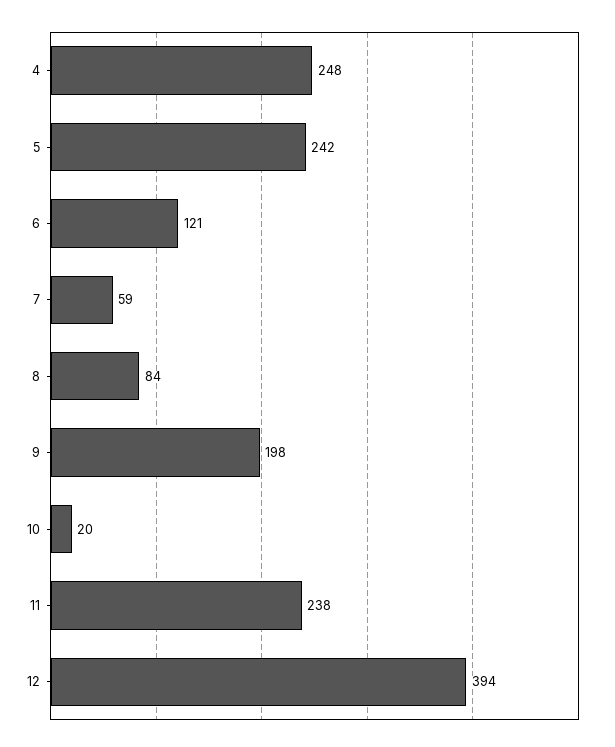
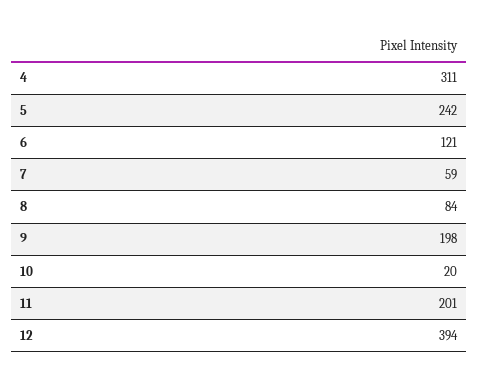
  {
-   "4": 248,
+   "4": 311,
    "5": 242,
    "6": 121,
    "7": 59,
    "8": 84,
    "9": 198,
    "10": 20,
-   "11": 238,
+   "11": 201,
    "12": 394
  }

